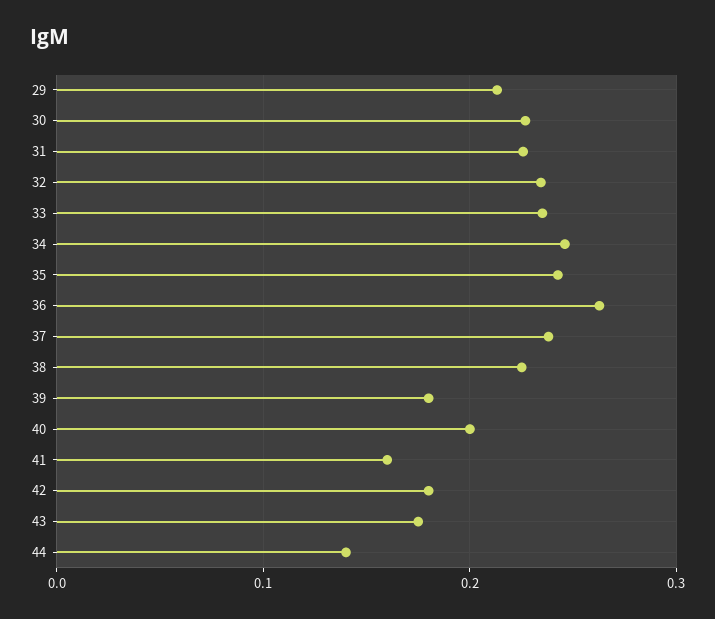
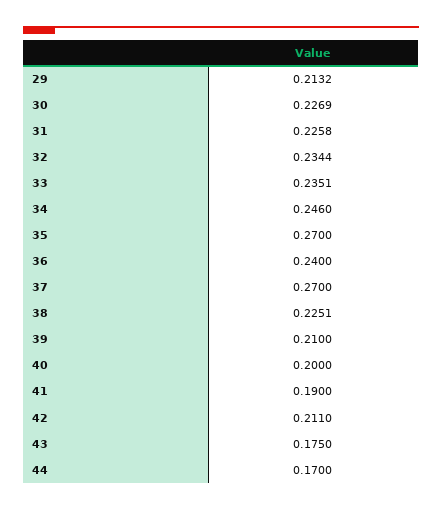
  {
    "29": 0.2132,
    "30": 0.2269,
    "31": 0.2258,
    "32": 0.2344,
    "33": 0.2351,
    "34": 0.246,
-   "35": 0.24,
+   "35": 0.27,
-   "36": 0.26,
+   "36": 0.24,
-   "37": 0.24,
+   "37": 0.27,
    "38": 0.2251,
-   "39": 0.18,
+   "39": 0.21,
    "40": 0.2,
-   "41": 0.16,
+   "41": 0.19,
-   "42": 0.18,
+   "42": 0.211,
    "43": 0.175,
-   "44": 0.14
+   "44": 0.17
  }

